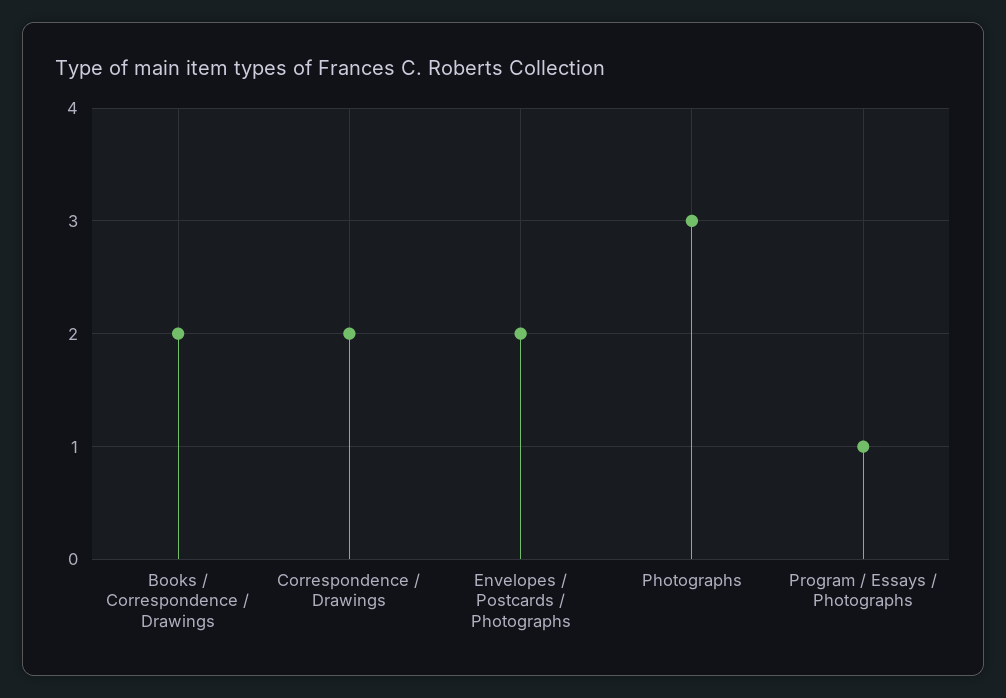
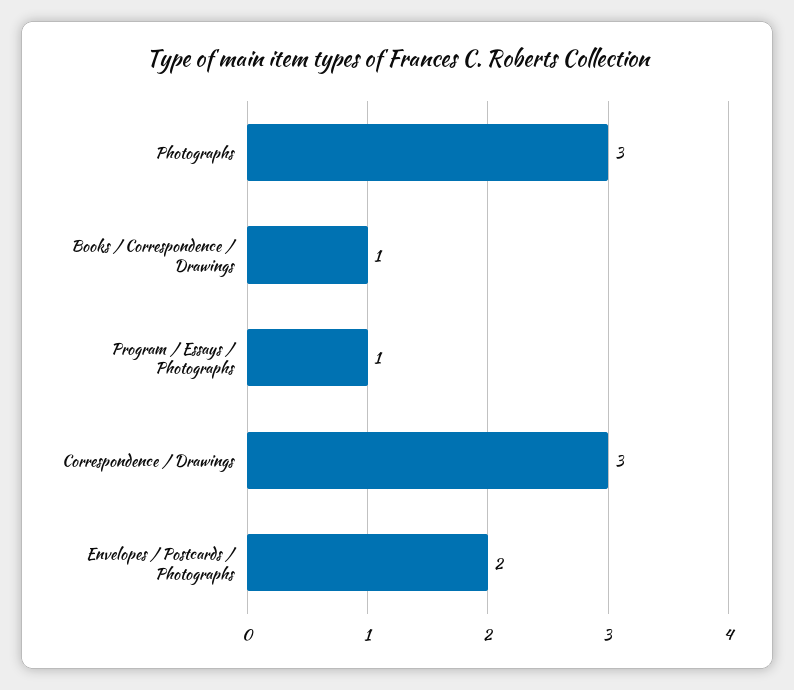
  {
-   "Books / Correspondence / Drawings": 2,
+   "Books / Correspondence / Drawings": 1,
-   "Correspondence / Drawings": 2,
+   "Correspondence / Drawings": 3,
    "Envelopes / Postcards / Photographs": 2,
    "Photographs": 3,
    "Program / Essays / Photographs": 1
  }

